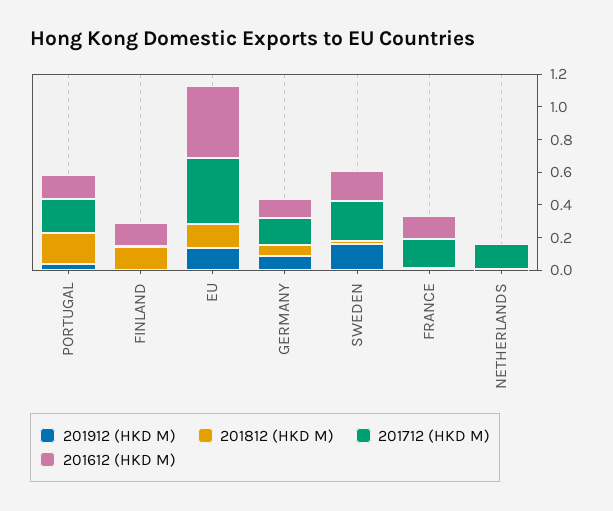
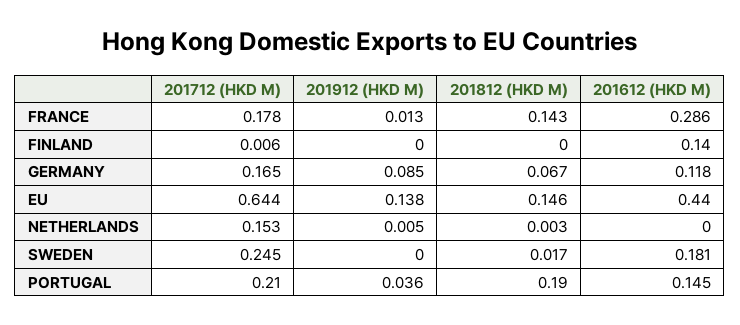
  {
    "201912 (HKD M)": {
      "PORTUGAL": 0.036,
      "FINLAND": 0,
      "EU": 0.138,
      "GERMANY": 0.085,
-     "SWEDEN": 0.15,
+     "SWEDEN": 0,
      "FRANCE": 0.013,
      "NETHERLANDS": 0.005
    },
    "201812 (HKD M)": {
      "PORTUGAL": 0.19,
-     "FINLAND": 0.15,
+     "FINLAND": 0,
      "EU": 0.146,
      "GERMANY": 0.067,
      "SWEDEN": 0.017,
-     "FRANCE": 0,
+     "FRANCE": 0.143,
      "NETHERLANDS": 0.003
    },
    "201712 (HKD M)": {
      "PORTUGAL": 0.21,
      "FINLAND": 0.006,
-     "EU": 0.4,
+     "EU": 0.644,
      "GERMANY": 0.165,
      "SWEDEN": 0.245,
      "FRANCE": 0.178,
      "NETHERLANDS": 0.153
    },
    "201612 (HKD M)": {
      "PORTUGAL": 0.145,
      "FINLAND": 0.14,
      "EU": 0.44,
      "GERMANY": 0.118,
      "SWEDEN": 0.181,
-     "FRANCE": 0.15,
+     "FRANCE": 0.286,
      "NETHERLANDS": 0
    }
  }

